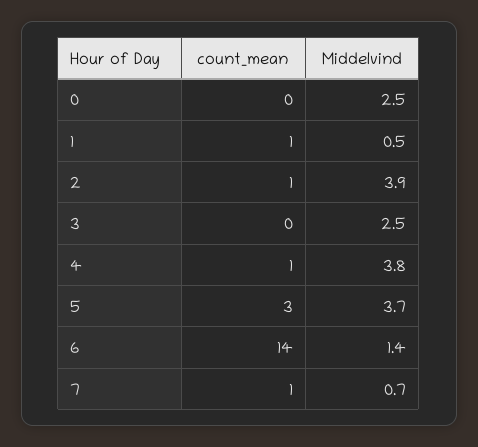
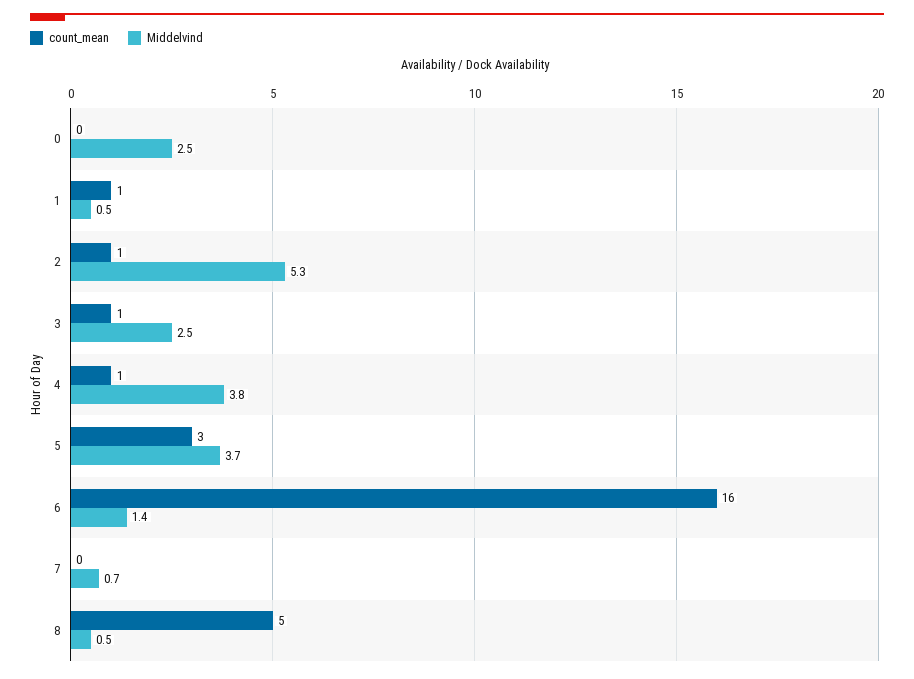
  {
    "count_mean": {
      "0": 0,
      "1": 1,
      "2": 1,
-     "3": 0,
+     "3": 1,
      "4": 1,
      "5": 3,
-     "6": 14,
+     "6": 16,
-     "7": 1
+     "7": 0,
+     "8": 5
    },
    "Middelvind": {
      "0": 2.5,
      "1": 0.5,
-     "2": 3.9,
+     "2": 5.3,
      "3": 2.5,
      "4": 3.8,
      "5": 3.7,
      "6": 1.4,
-     "7": 0.7
+     "7": 0.7,
+     "8": 0.5
    }
  }

